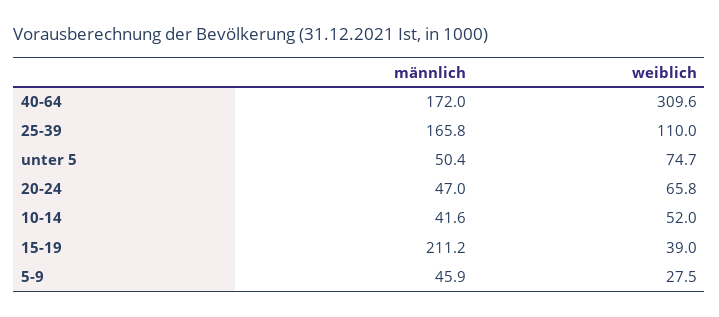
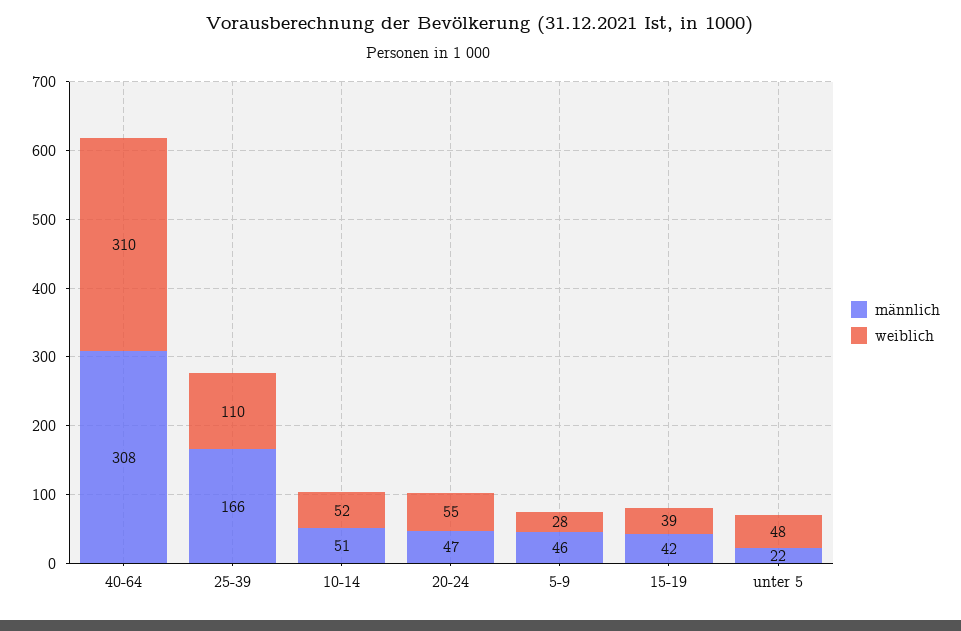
  {
    "männlich": {
-     "40-64": 172,
+     "40-64": 308,
      "25-39": 165.8,
-     "unter 5": 50.4,
+     "unter 5": 22,
      "20-24": 47,
-     "10-14": 41.6,
+     "10-14": 51,
-     "15-19": 211.2,
+     "15-19": 42,
      "5-9": 45.9
    },
    "weiblich": {
      "40-64": 309.6,
      "25-39": 110,
-     "unter 5": 74.7,
+     "unter 5": 48,
-     "20-24": 65.8,
+     "20-24": 55,
      "10-14": 52,
      "15-19": 39,
      "5-9": 27.5
    }
  }

